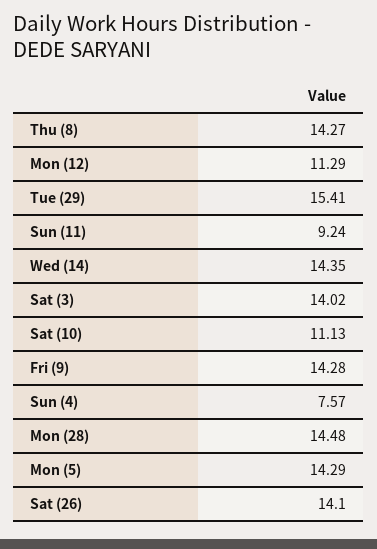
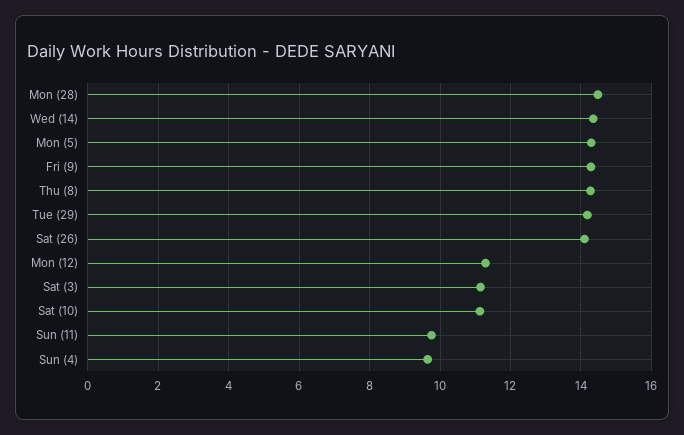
  {
    "Thu (8)": 14.27,
    "Mon (12)": 11.29,
-   "Tue (29)": 15.41,
+   "Tue (29)": 14.2,
-   "Sun (11)": 9.24,
+   "Sun (11)": 9.8,
    "Wed (14)": 14.35,
-   "Sat (3)": 14.02,
+   "Sat (3)": 11.2,
    "Sat (10)": 11.13,
    "Fri (9)": 14.28,
-   "Sun (4)": 7.57,
+   "Sun (4)": 9.6,
    "Mon (28)": 14.48,
    "Mon (5)": 14.29,
    "Sat (26)": 14.1
  }

